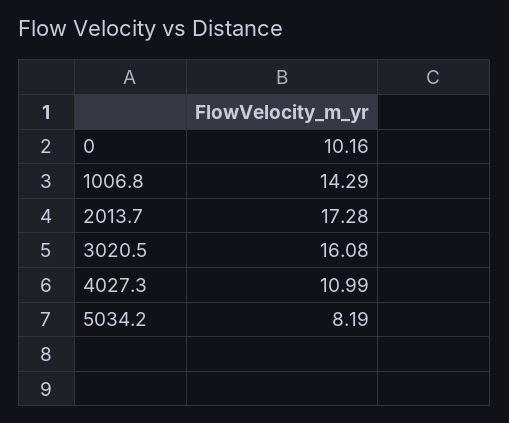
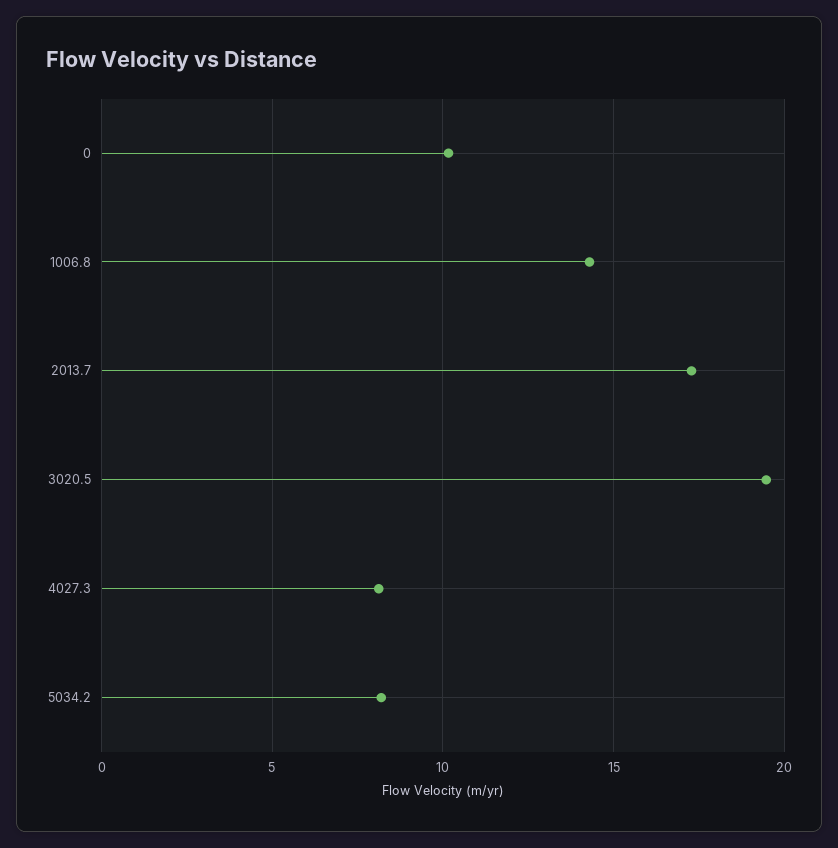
  {
    "0": 10.16,
    "1006.8": 14.29,
    "2013.7": 17.28,
-   "3020.5": 16.08,
+   "3020.5": 19.5,
-   "4027.3": 10.99,
+   "4027.3": 8,
    "5034.2": 8.19
  }

